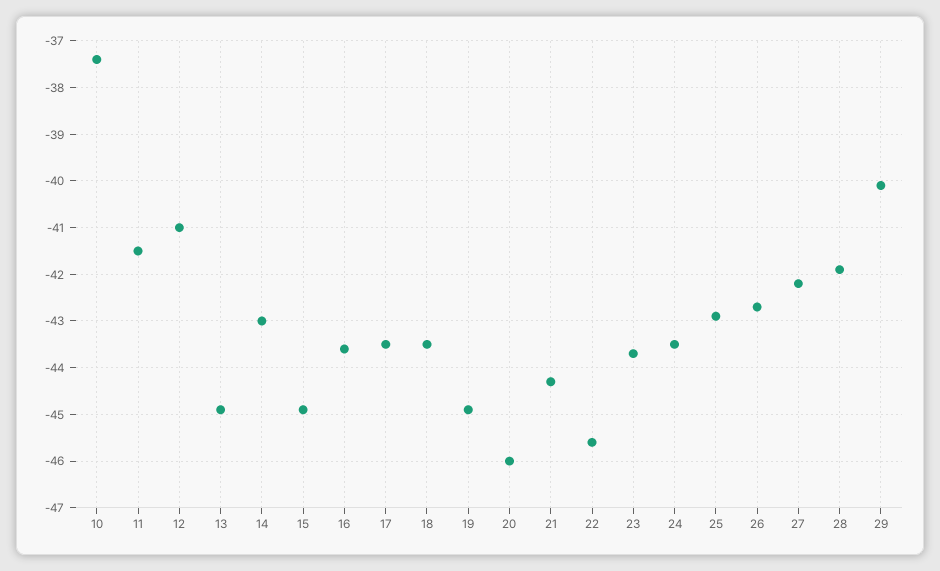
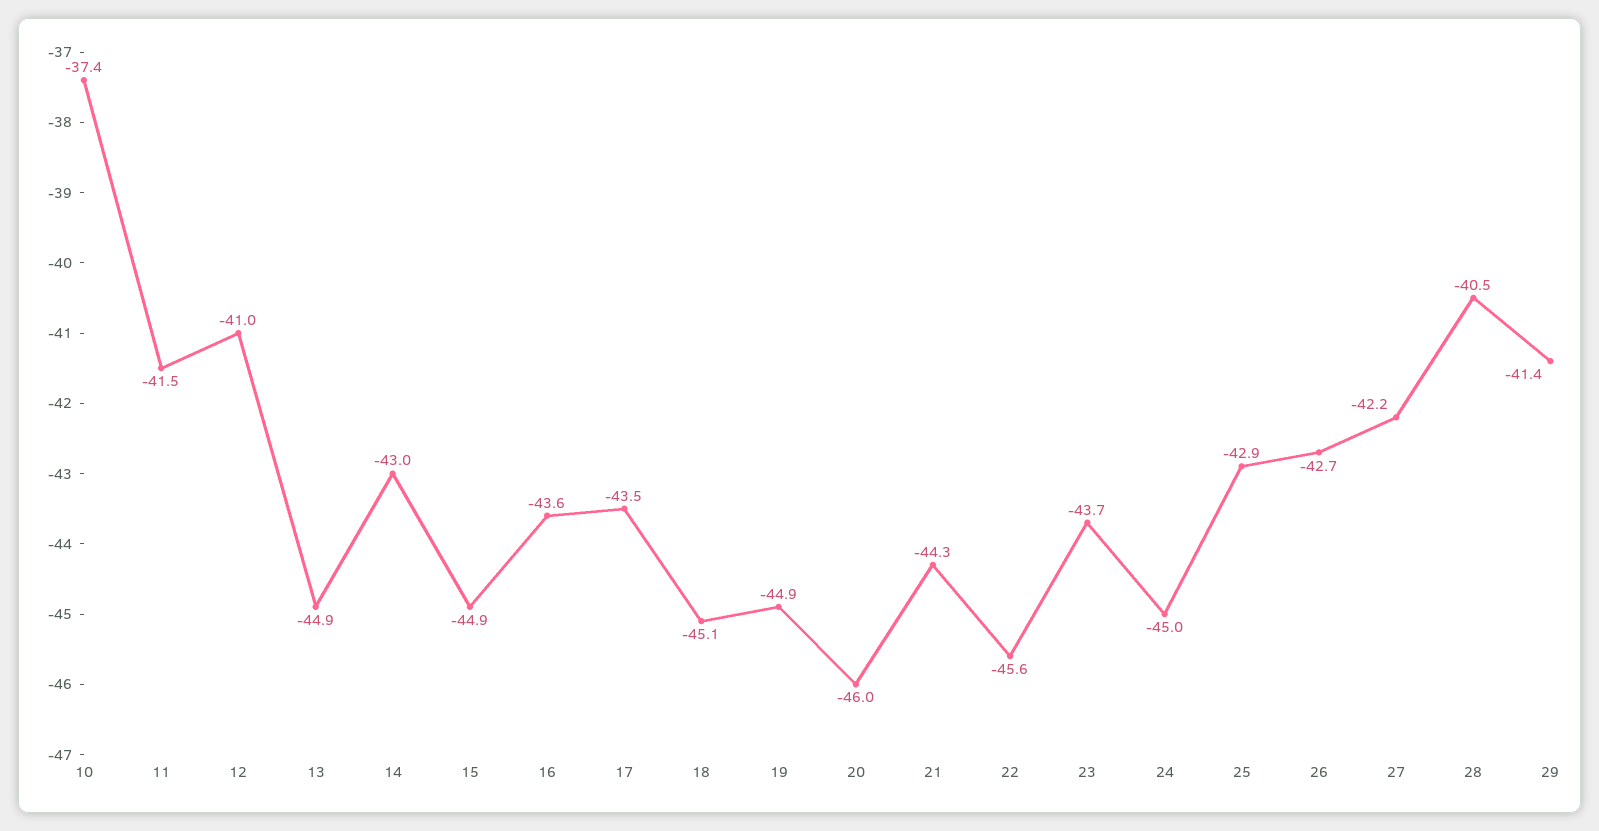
  {
    "10": -37.4,
    "11": -41.5,
    "12": -41,
    "13": -44.9,
    "14": -43,
    "15": -44.9,
    "16": -43.6,
    "17": -43.5,
-   "18": -43.5,
+   "18": -45.1,
    "19": -44.9,
    "20": -46,
    "21": -44.3,
    "22": -45.6,
    "23": -43.7,
-   "24": -43.5,
+   "24": -45,
    "25": -42.9,
    "26": -42.7,
    "27": -42.2,
-   "28": -42,
+   "28": -40.5,
-   "29": -40
+   "29": -41.4
  }

